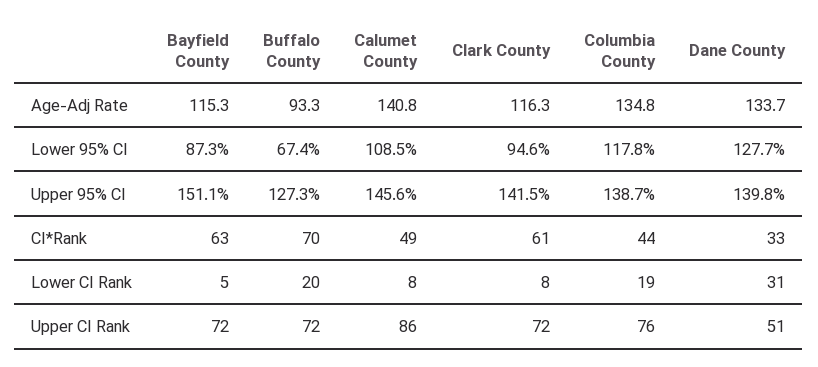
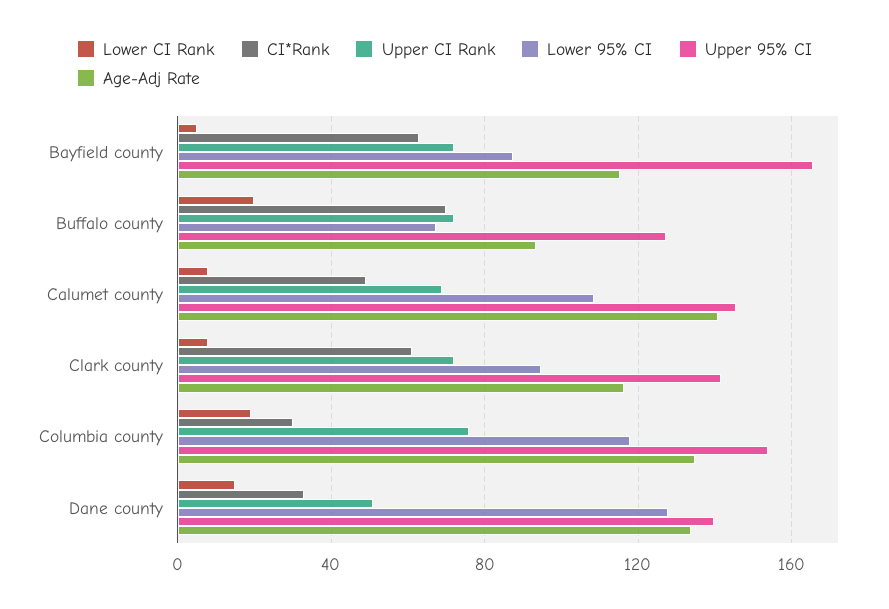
  {
    "Age-Adj Rate": {
      "Bayfield County": 115.3,
      "Buffalo County": 93.3,
      "Calumet County": 140.8,
      "Clark County": 116.3,
      "Columbia County": 134.8,
      "Dane County": 133.7
    },
    "Lower 95% CI": {
      "Bayfield County": 87.3,
      "Buffalo County": 67.4,
      "Calumet County": 108.5,
      "Clark County": 94.6,
      "Columbia County": 117.8,
      "Dane County": 127.7
    },
    "Upper 95% CI": {
-     "Bayfield County": 151.1,
+     "Bayfield County": 165,
      "Buffalo County": 127.3,
      "Calumet County": 145.6,
      "Clark County": 141.5,
-     "Columbia County": 138.7,
+     "Columbia County": 155,
      "Dane County": 139.8
    },
    "CI*Rank": {
      "Bayfield County": 63,
      "Buffalo County": 70,
      "Calumet County": 49,
      "Clark County": 61,
-     "Columbia County": 44,
+     "Columbia County": 30,
      "Dane County": 33
    },
    "Lower CI Rank": {
      "Bayfield County": 5,
      "Buffalo County": 20,
      "Calumet County": 8,
      "Clark County": 8,
      "Columbia County": 19,
-     "Dane County": 31
+     "Dane County": 15
    },
    "Upper CI Rank": {
      "Bayfield County": 72,
      "Buffalo County": 72,
-     "Calumet County": 86,
+     "Calumet County": 70,
      "Clark County": 72,
      "Columbia County": 76,
      "Dane County": 51
    }
  }

